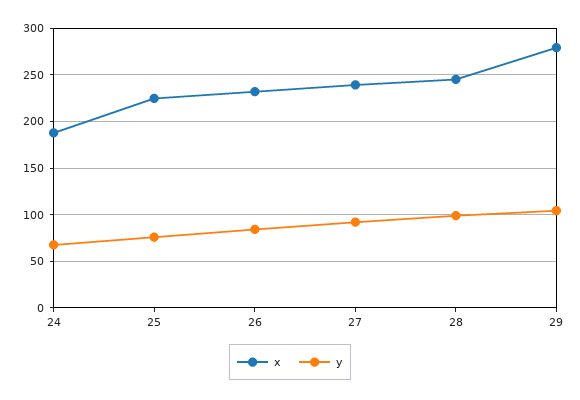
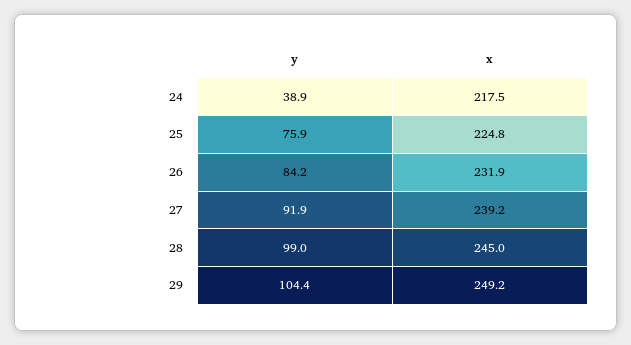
  {
    "x": {
-     "24": 190,
+     "24": 217.5,
      "25": 224.8,
      "26": 231.9,
      "27": 239.2,
      "28": 245,
-     "29": 280
+     "29": 249.2
    },
    "y": {
-     "24": 70,
+     "24": 38.9,
      "25": 75.9,
      "26": 84.2,
      "27": 91.9,
      "28": 99,
      "29": 104.4
    }
  }

